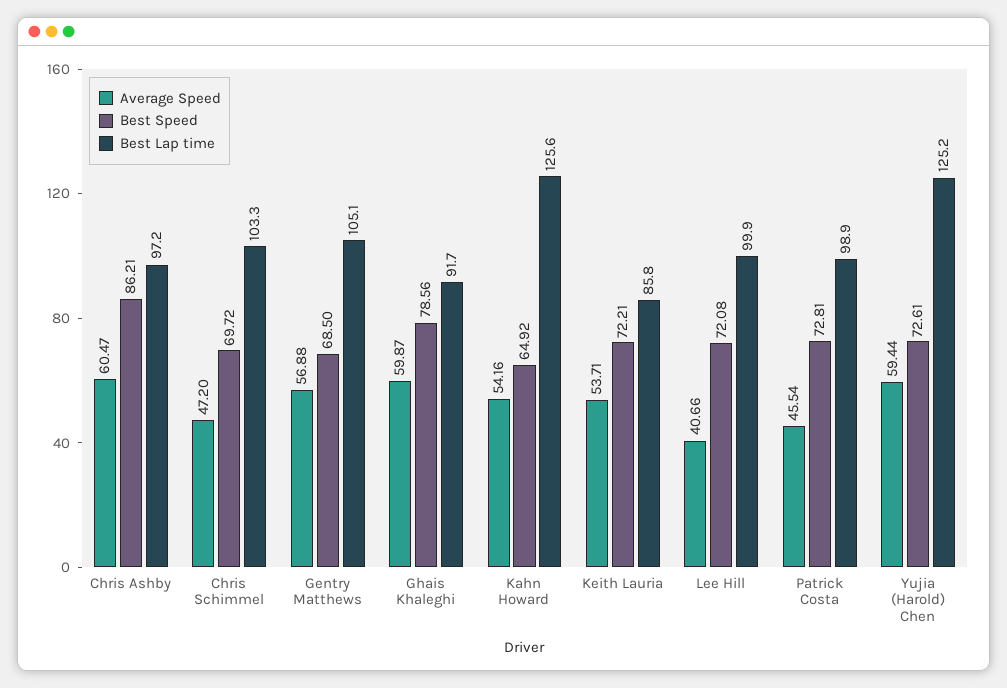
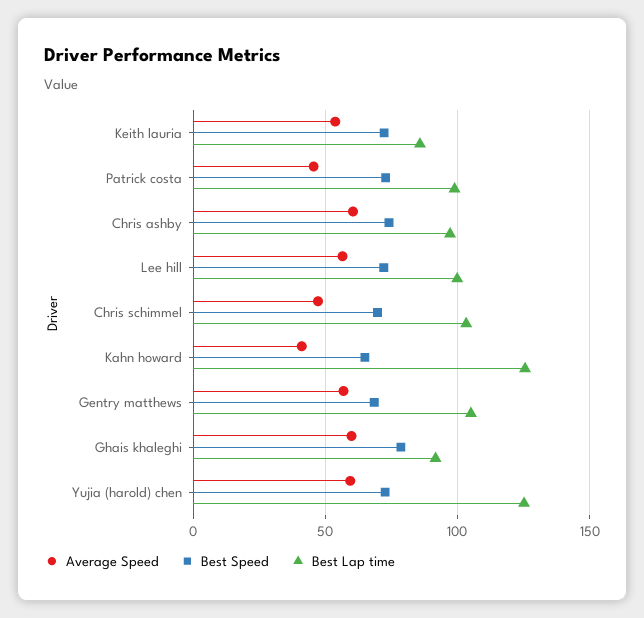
  {
    "Average Speed": {
      "Chris Ashby": 60.47,
      "Chris Schimmel": 47.2,
      "Gentry Matthews": 56.88,
      "Ghais Khaleghi": 59.87,
-     "Kahn Howard": 54.16,
+     "Kahn Howard": 40,
      "Keith Lauria": 53.71,
-     "Lee Hill": 40.66,
+     "Lee Hill": 55,
      "Patrick Costa": 45.54,
      "Yujia (Harold) Chen": 59.44
    },
    "Best Speed": {
-     "Chris Ashby": 86.21,
+     "Chris Ashby": 75,
      "Chris Schimmel": 69.72,
      "Gentry Matthews": 68.5,
      "Ghais Khaleghi": 78.56,
      "Kahn Howard": 64.92,
      "Keith Lauria": 72.21,
      "Lee Hill": 72.08,
      "Patrick Costa": 72.81,
      "Yujia (Harold) Chen": 72.61
    },
    "Best Lap time": {
      "Chris Ashby": 97.2,
      "Chris Schimmel": 103.3,
      "Gentry Matthews": 105.1,
      "Ghais Khaleghi": 91.7,
      "Kahn Howard": 125.6,
      "Keith Lauria": 85.8,
      "Lee Hill": 99.9,
      "Patrick Costa": 98.9,
      "Yujia (Harold) Chen": 125.2
    }
  }

